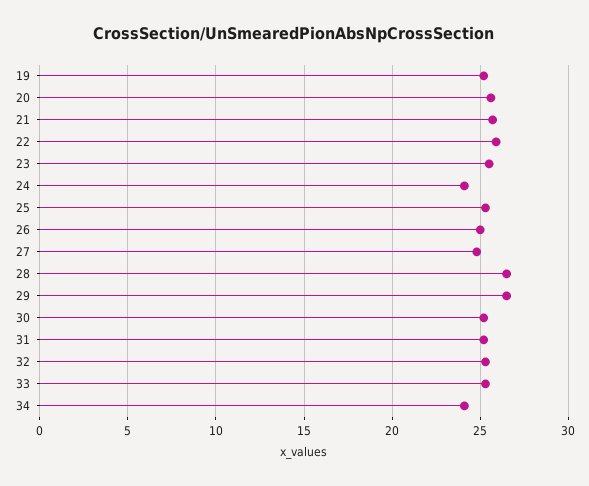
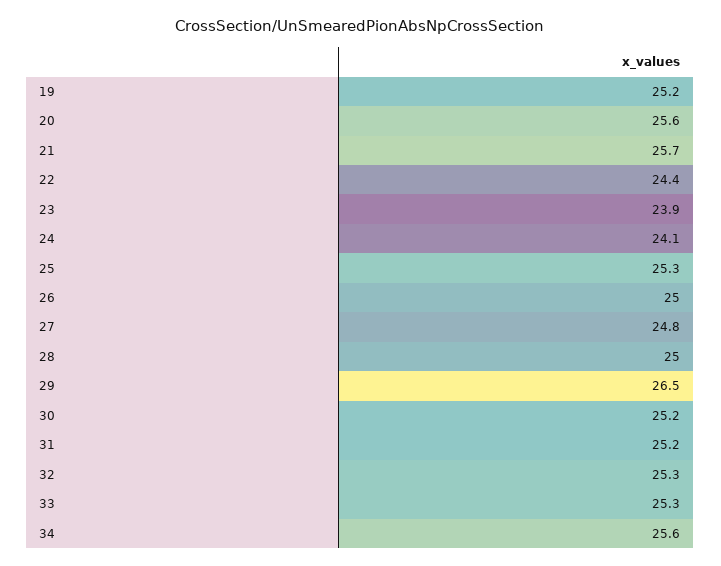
  {
    "19": 25.2,
    "20": 25.6,
    "21": 25.7,
-   "22": 26,
+   "22": 24.4,
-   "23": 25.5,
+   "23": 23.9,
    "24": 24.1,
    "25": 25.3,
    "26": 25,
    "27": 24.8,
-   "28": 26.5,
+   "28": 25,
    "29": 26.5,
    "30": 25.2,
    "31": 25.2,
    "32": 25.3,
    "33": 25.3,
-   "34": 24
+   "34": 25.6
  }

